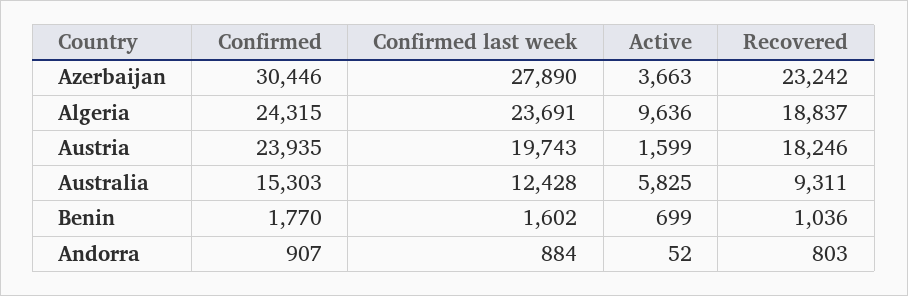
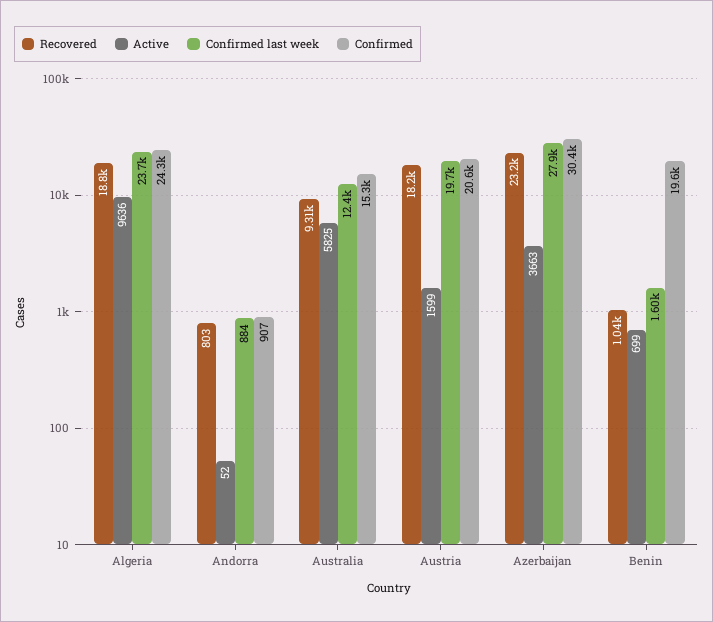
  {
    "Confirmed": {
      "Azerbaijan": 30446,
      "Algeria": 24315,
-     "Austria": 23935,
+     "Austria": 20600,
      "Australia": 15303,
-     "Benin": 1770,
+     "Benin": 19600,
      "Andorra": 907
    },
    "Confirmed last week": {
      "Azerbaijan": 27890,
      "Algeria": 23691,
      "Austria": 19743,
      "Australia": 12428,
      "Benin": 1602,
      "Andorra": 884
    },
    "Active": {
      "Azerbaijan": 3663,
      "Algeria": 9636,
      "Austria": 1599,
      "Australia": 5825,
      "Benin": 699,
      "Andorra": 52
    },
    "Recovered": {
      "Azerbaijan": 23242,
      "Algeria": 18837,
      "Austria": 18246,
      "Australia": 9311,
      "Benin": 1036,
      "Andorra": 803
    }
  }

